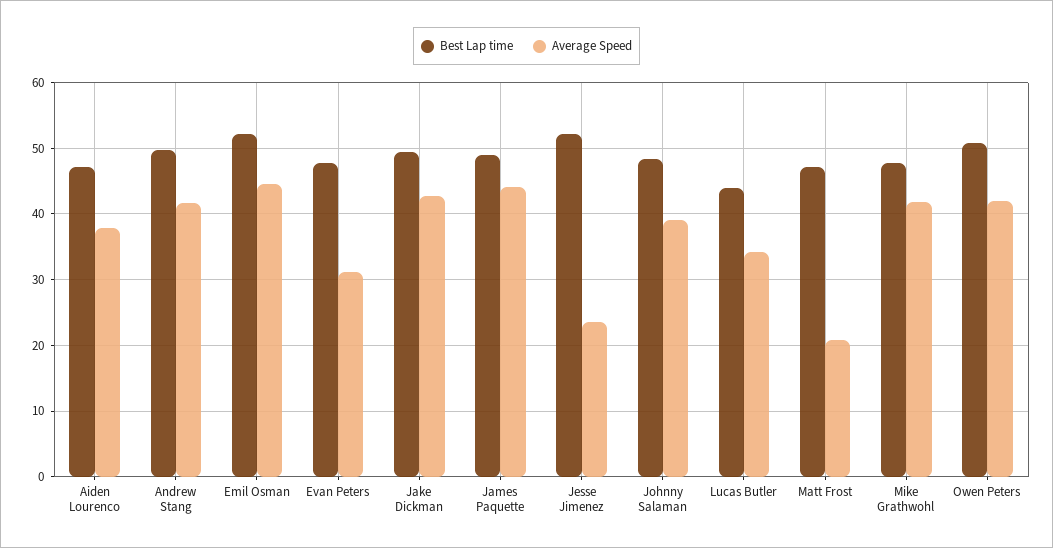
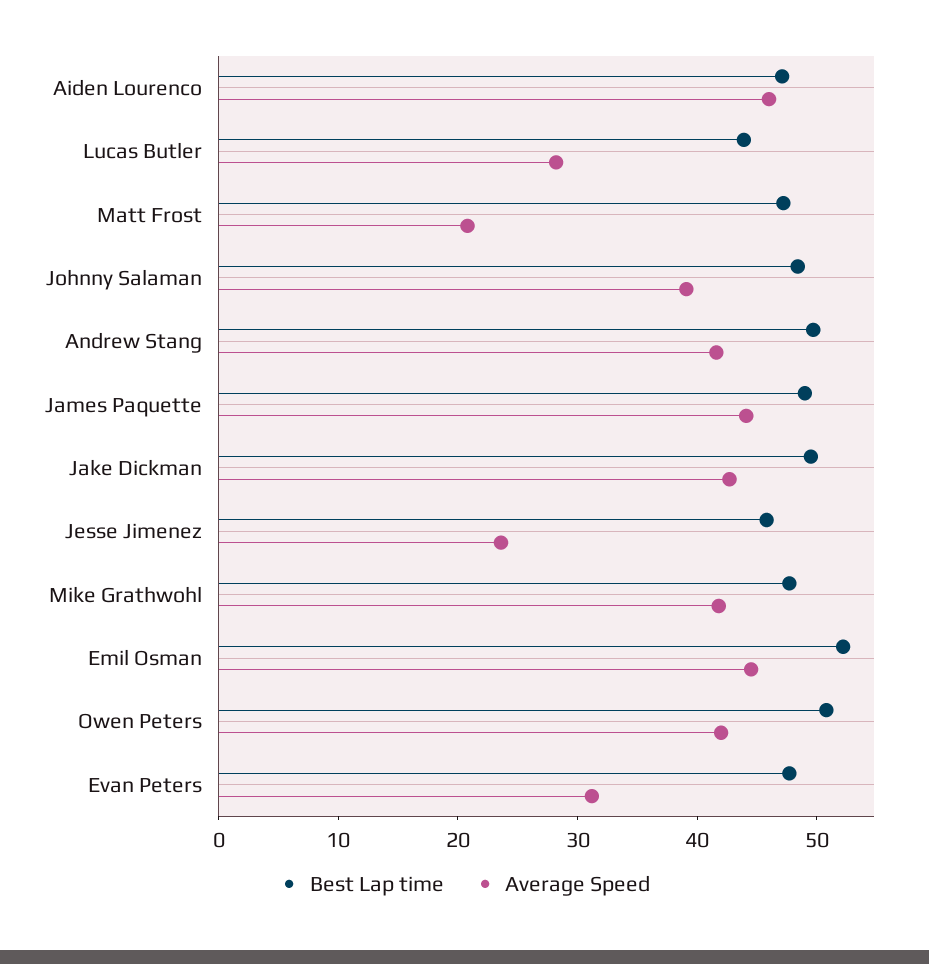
  {
    "Best Lap time": {
      "Aiden Lourenco": 47,
      "Andrew Stang": 50,
      "Emil Osman": 52,
      "Evan Peters": 48,
      "Jake Dickman": 50,
      "James Paquette": 49,
-     "Jesse Jimenez": 52,
+     "Jesse Jimenez": 46,
      "Johnny Salaman": 48,
      "Lucas Butler": 44,
      "Matt Frost": 47,
      "Mike Grathwohl": 48,
      "Owen Peters": 51
    },
    "Average Speed": {
-     "Aiden Lourenco": 38,
+     "Aiden Lourenco": 46,
      "Andrew Stang": 42,
      "Emil Osman": 45,
      "Evan Peters": 31,
      "Jake Dickman": 43,
      "James Paquette": 44,
      "Jesse Jimenez": 24,
      "Johnny Salaman": 39,
-     "Lucas Butler": 34,
+     "Lucas Butler": 28,
      "Matt Frost": 21,
      "Mike Grathwohl": 42,
      "Owen Peters": 42
    }
  }

